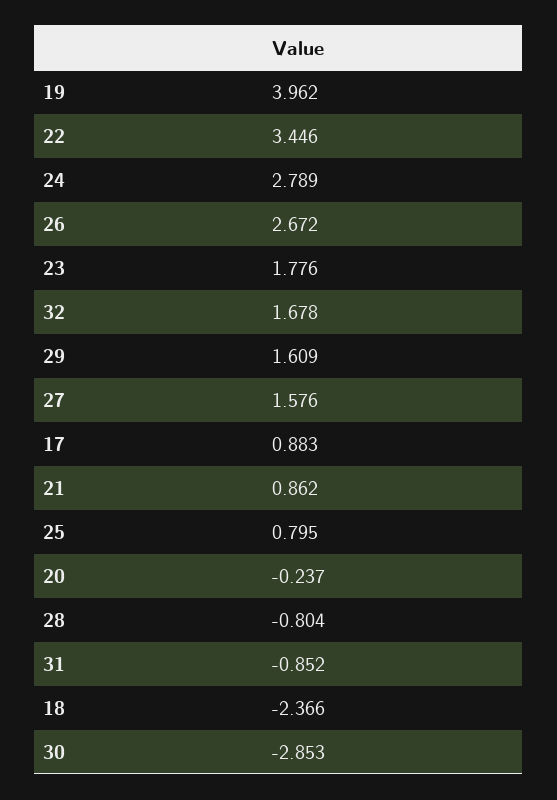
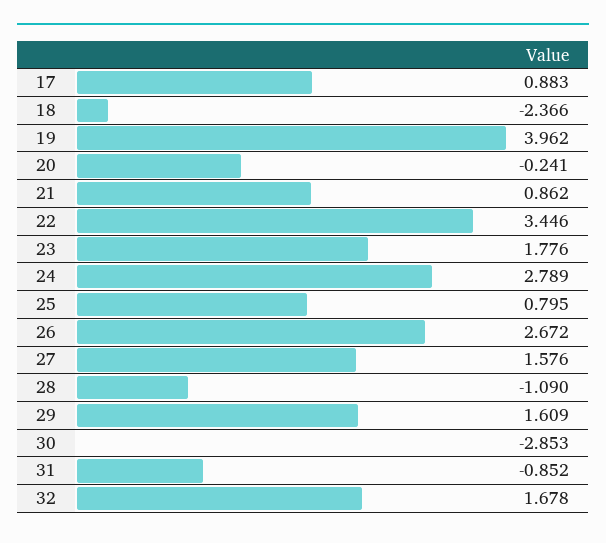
  {
    "19": 3.962,
    "22": 3.446,
    "24": 2.789,
    "26": 2.672,
    "23": 1.776,
    "32": 1.678,
    "29": 1.609,
    "27": 1.576,
    "17": 0.883,
    "21": 0.862,
    "25": 0.795,
-   "20": -0.237,
+   "20": -0.241,
-   "28": -0.804,
+   "28": -1.09,
    "31": -0.852,
    "18": -2.366,
    "30": -2.853
  }

